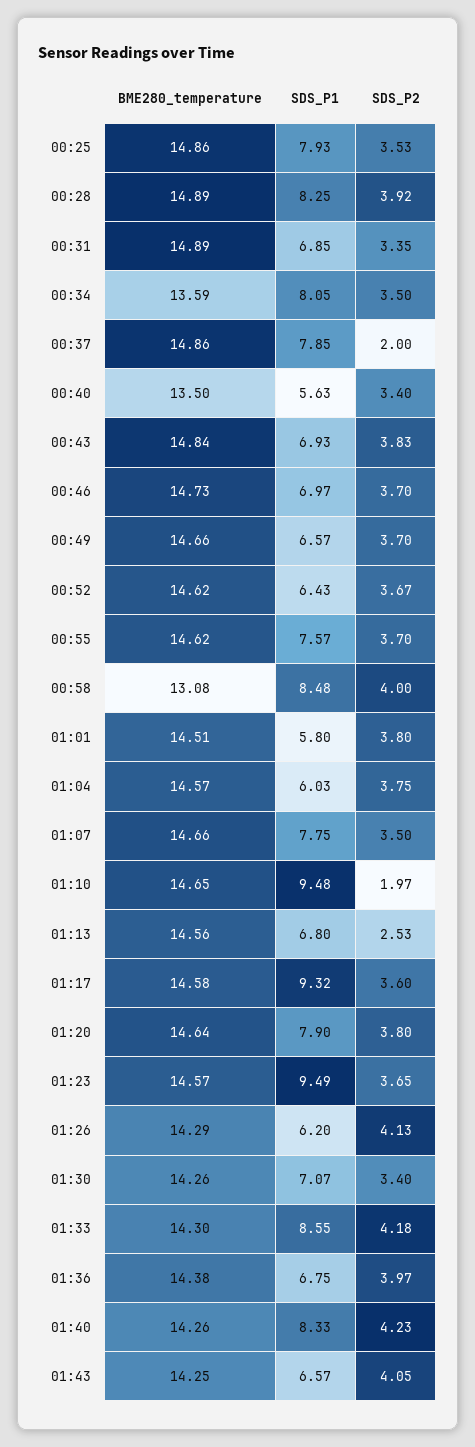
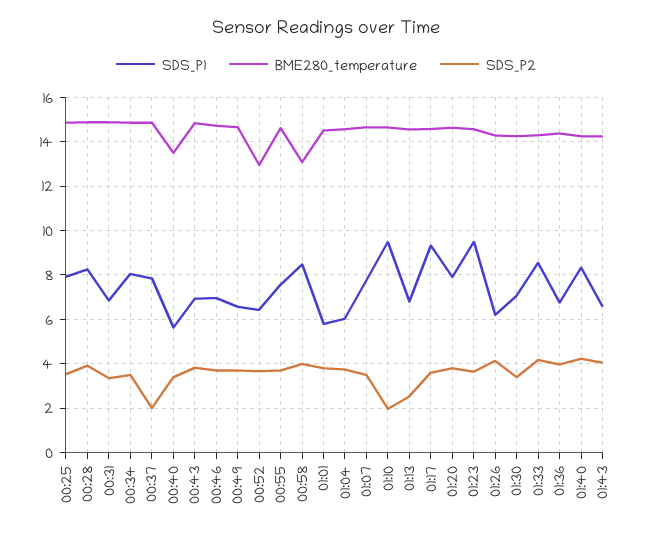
  {
    "BME280_temperature": {
      "00:25": 14.86,
      "00:28": 14.89,
      "00:31": 14.89,
-     "00:34": 13.59,
+     "00:34": 15,
      "00:37": 14.86,
      "00:40": 13.5,
      "00:43": 14.84,
      "00:46": 14.73,
      "00:49": 14.66,
-     "00:52": 14.62,
+     "00:52": 13,
      "00:55": 14.62,
      "00:58": 13.08,
      "01:01": 14.51,
      "01:04": 14.57,
      "01:07": 14.66,
      "01:10": 14.65,
      "01:13": 14.56,
      "01:17": 14.58,
      "01:20": 14.64,
      "01:23": 14.57,
      "01:26": 14.29,
      "01:30": 14.26,
      "01:33": 14.3,
      "01:36": 14.38,
      "01:40": 14.26,
      "01:43": 14.25
    },
    "SDS_P1": {
      "00:25": 7.93,
      "00:28": 8.25,
      "00:31": 6.85,
      "00:34": 8.05,
      "00:37": 7.85,
      "00:40": 5.63,
      "00:43": 6.93,
      "00:46": 6.97,
      "00:49": 6.57,
      "00:52": 6.43,
      "00:55": 7.57,
      "00:58": 8.48,
      "01:01": 5.8,
      "01:04": 6.03,
      "01:07": 7.75,
      "01:10": 9.48,
      "01:13": 6.8,
      "01:17": 9.32,
      "01:20": 7.9,
      "01:23": 9.49,
      "01:26": 6.2,
      "01:30": 7.07,
      "01:33": 8.55,
      "01:36": 6.75,
      "01:40": 8.33,
      "01:43": 6.57
    },
    "SDS_P2": {
      "00:25": 3.53,
      "00:28": 3.92,
      "00:31": 3.35,
      "00:34": 3.5,
      "00:37": 2,
      "00:40": 3.4,
      "00:43": 3.83,
      "00:46": 3.7,
      "00:49": 3.7,
      "00:52": 3.67,
      "00:55": 3.7,
      "00:58": 4,
      "01:01": 3.8,
      "01:04": 3.75,
      "01:07": 3.5,
      "01:10": 1.97,
      "01:13": 2.53,
      "01:17": 3.6,
      "01:20": 3.8,
      "01:23": 3.65,
      "01:26": 4.13,
      "01:30": 3.4,
      "01:33": 4.18,
      "01:36": 3.97,
      "01:40": 4.23,
      "01:43": 4.05
    }
  }

